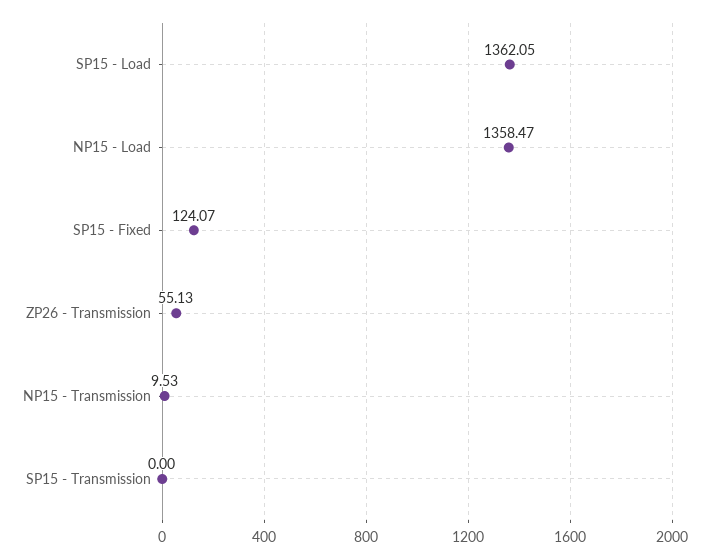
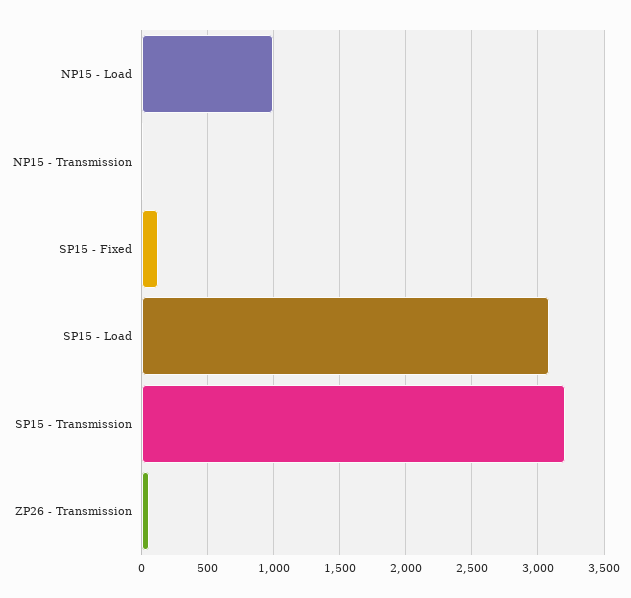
  {
-   "SP15 - Load": 1362.05,
+   "SP15 - Load": 3100,
-   "NP15 - Load": 1358.47,
+   "NP15 - Load": 1000,
    "SP15 - Fixed": 124.07,
    "ZP26 - Transmission": 55.13,
    "NP15 - Transmission": 9.53,
-   "SP15 - Transmission": 0
+   "SP15 - Transmission": 3200
  }

